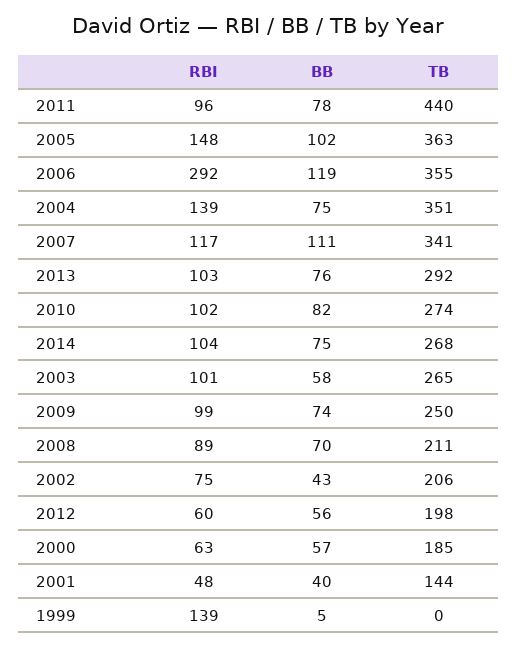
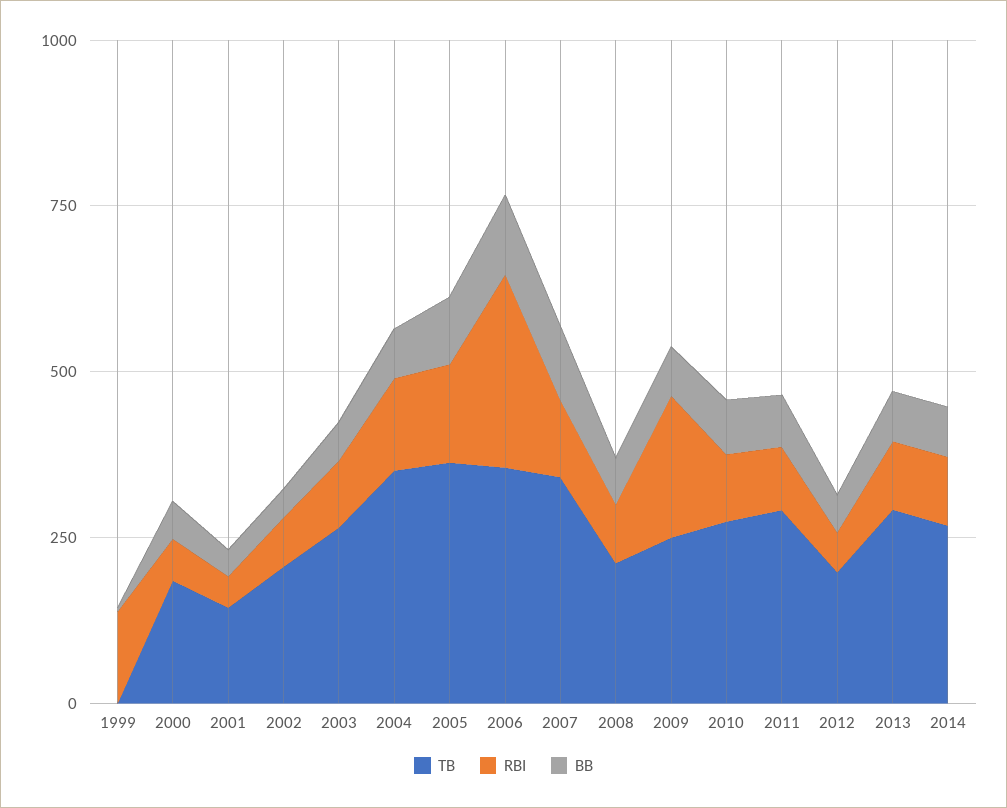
  {
    "RBI": {
      "2011": 96,
      "2005": 148,
      "2006": 292,
      "2004": 139,
      "2007": 117,
      "2013": 103,
      "2010": 102,
      "2014": 104,
      "2003": 101,
-     "2009": 99,
+     "2009": 200,
      "2008": 89,
      "2002": 75,
      "2012": 60,
      "2000": 63,
      "2001": 48,
      "1999": 139
    },
    "BB": {
      "2011": 78,
      "2005": 102,
      "2006": 119,
      "2004": 75,
      "2007": 111,
      "2013": 76,
      "2010": 82,
      "2014": 75,
      "2003": 58,
      "2009": 74,
      "2008": 70,
      "2002": 43,
      "2012": 56,
      "2000": 57,
      "2001": 40,
      "1999": 5
    },
    "TB": {
-     "2011": 440,
+     "2011": 300,
      "2005": 363,
      "2006": 355,
      "2004": 351,
      "2007": 341,
      "2013": 292,
      "2010": 274,
      "2014": 268,
      "2003": 265,
      "2009": 250,
      "2008": 211,
      "2002": 206,
      "2012": 198,
      "2000": 185,
      "2001": 144,
      "1999": 0
    }
  }

